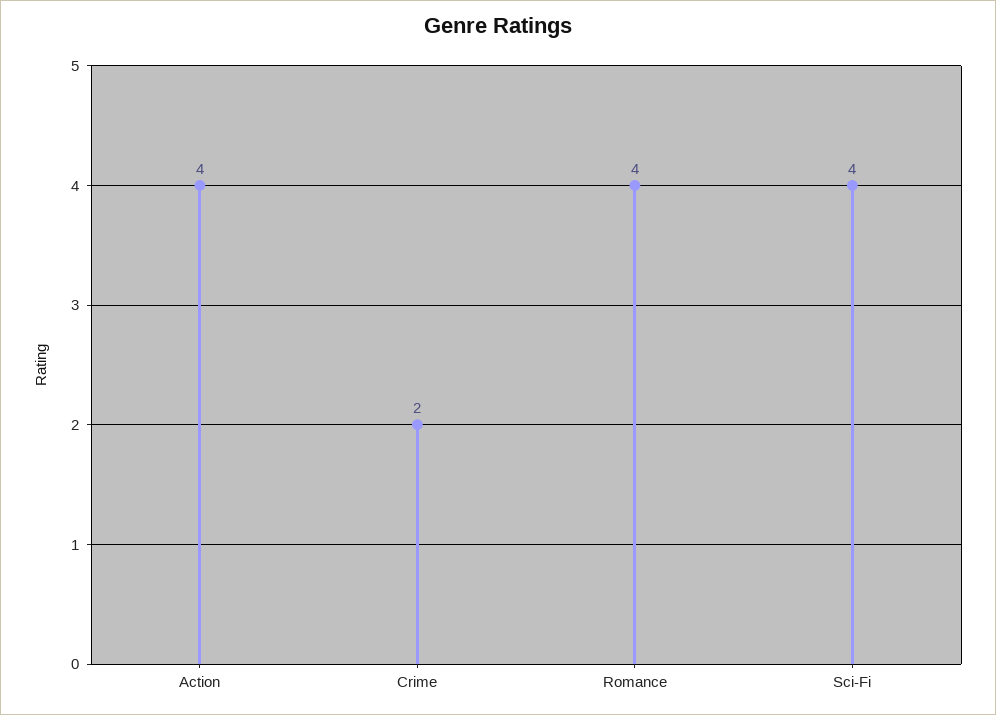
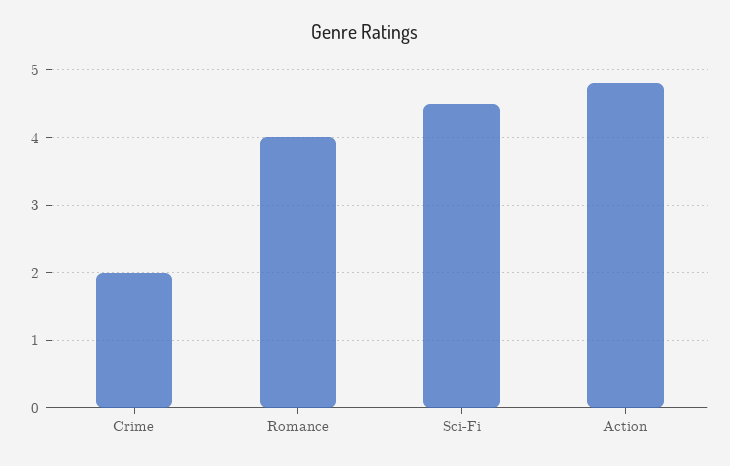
  {
-   "Action": 4,
+   "Action": 4.8,
    "Crime": 2,
    "Romance": 4,
-   "Sci-Fi": 4
+   "Sci-Fi": 4.5
  }

